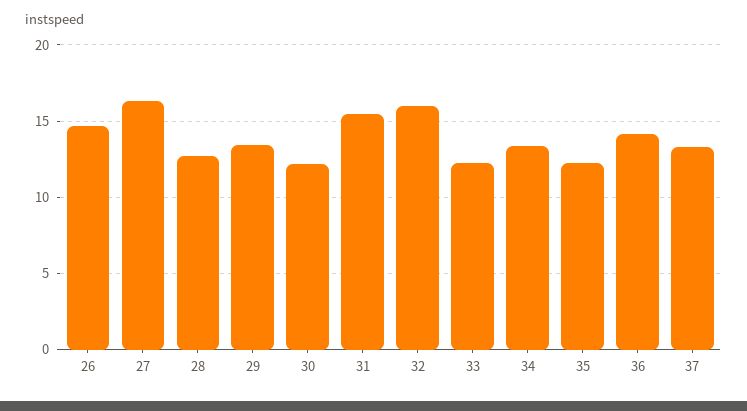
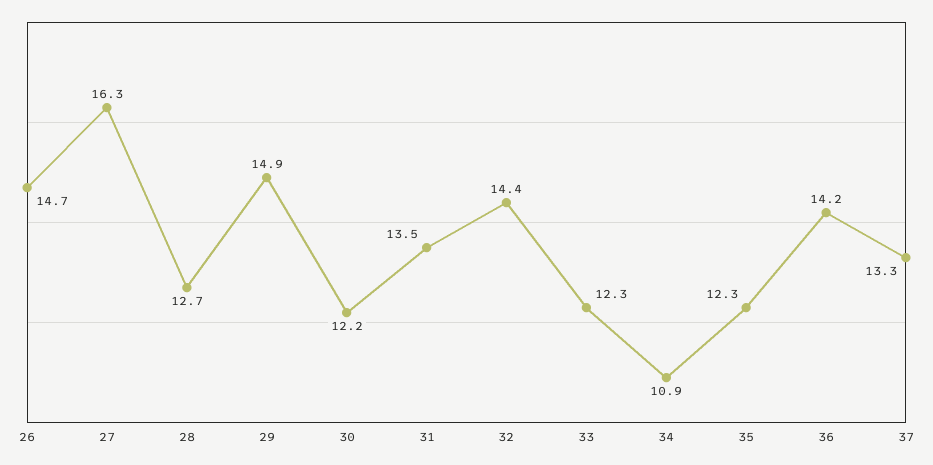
  {
    "26": 14.7,
    "27": 16.3,
    "28": 12.7,
-   "29": 13.5,
+   "29": 14.9,
    "30": 12.2,
-   "31": 15.5,
+   "31": 13.5,
-   "32": 16,
+   "32": 14.4,
    "33": 12.3,
-   "34": 13.5,
+   "34": 10.9,
    "35": 12.3,
    "36": 14.2,
    "37": 13.3
  }

